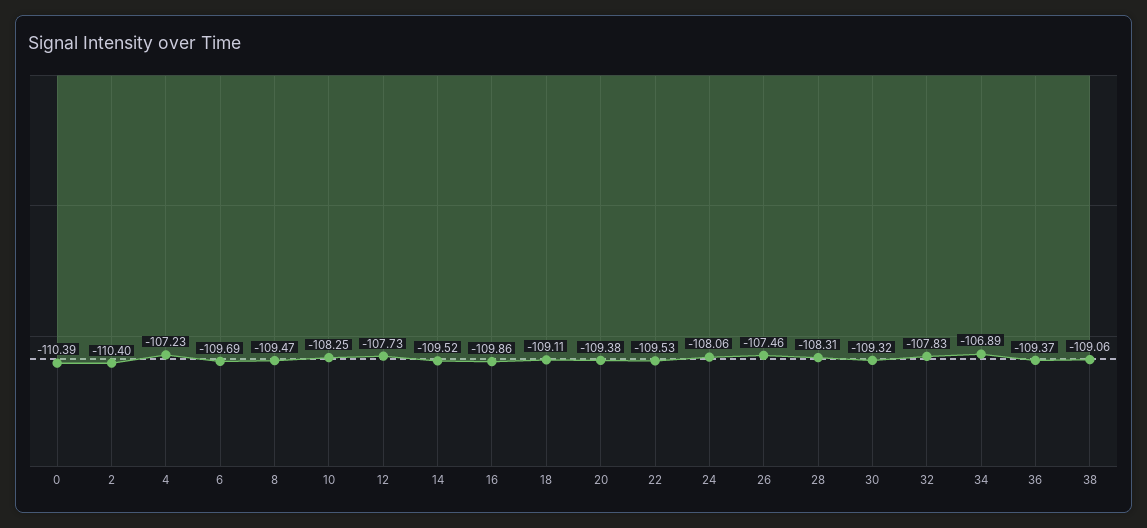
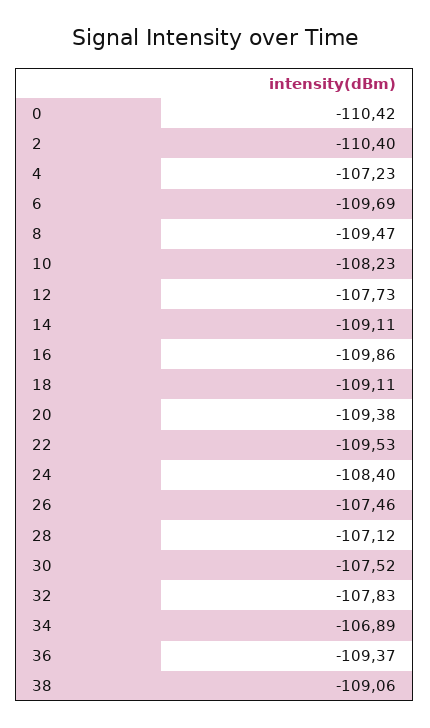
  {
-   "0": -110.39,
+   "0": -110.42,
    "2": -110.4,
    "4": -107.23,
    "6": -109.69,
    "8": -109.47,
-   "10": -108.25,
+   "10": -108.23,
    "12": -107.73,
-   "14": -109.52,
+   "14": -109.11,
    "16": -109.86,
    "18": -109.11,
    "20": -109.38,
    "22": -109.53,
-   "24": -108.06,
+   "24": -108.4,
    "26": -107.46,
-   "28": -108.31,
+   "28": -107.12,
-   "30": -109.32,
+   "30": -107.52,
    "32": -107.83,
    "34": -106.89,
    "36": -109.37,
    "38": -109.06
  }

